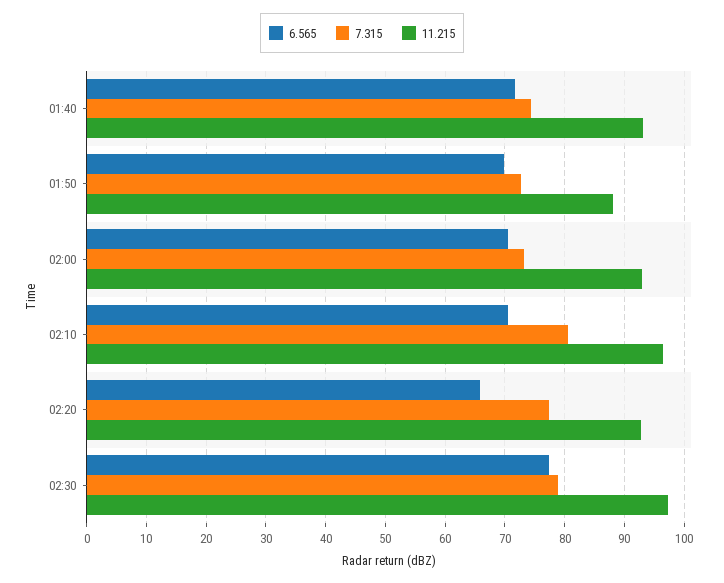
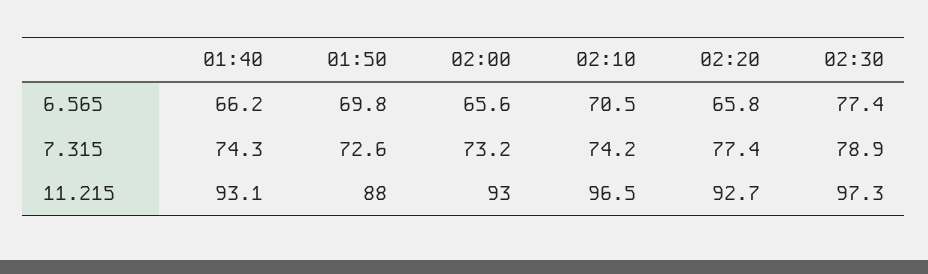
  {
    "6.565": {
-     "01:40": 72,
+     "01:40": 66.2,
      "01:50": 69.8,
-     "02:00": 70,
+     "02:00": 65.6,
      "02:10": 70.5,
      "02:20": 65.8,
      "02:30": 77.4
    },
    "7.315": {
      "01:40": 74.3,
      "01:50": 72.6,
      "02:00": 73.2,
-     "02:10": 80,
+     "02:10": 74.2,
      "02:20": 77.4,
      "02:30": 78.9
    },
    "11.215": {
      "01:40": 93.1,
      "01:50": 88,
      "02:00": 93,
      "02:10": 96.5,
      "02:20": 92.7,
      "02:30": 97.3
    }
  }

